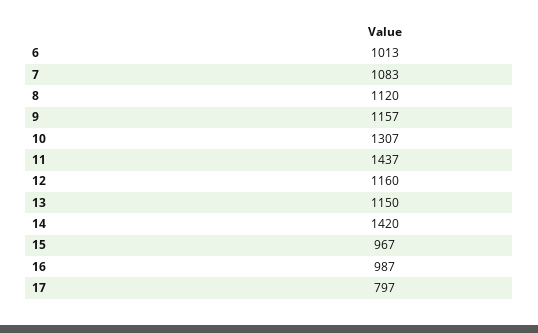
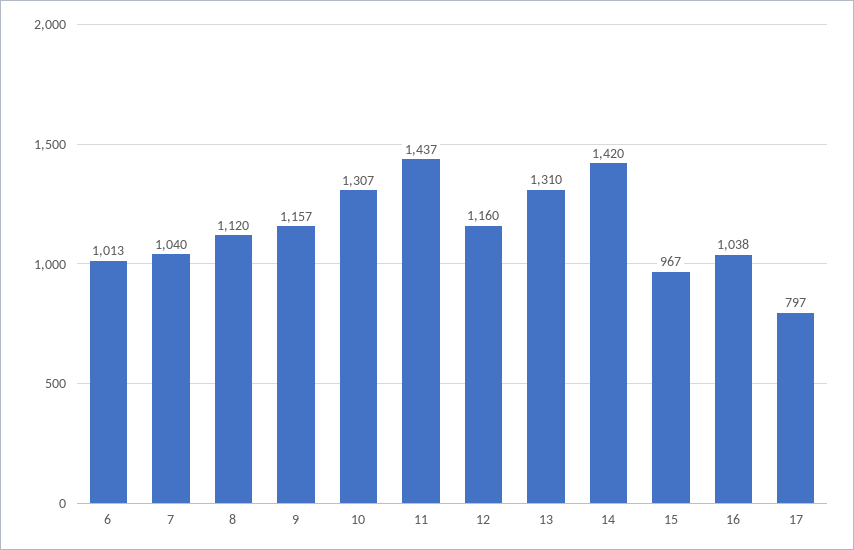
  {
    "6": 1013,
-   "7": 1083,
+   "7": 1040,
    "8": 1120,
    "9": 1157,
    "10": 1307,
    "11": 1437,
    "12": 1160,
-   "13": 1150,
+   "13": 1310,
    "14": 1420,
    "15": 967,
-   "16": 987,
+   "16": 1038,
    "17": 797
  }

